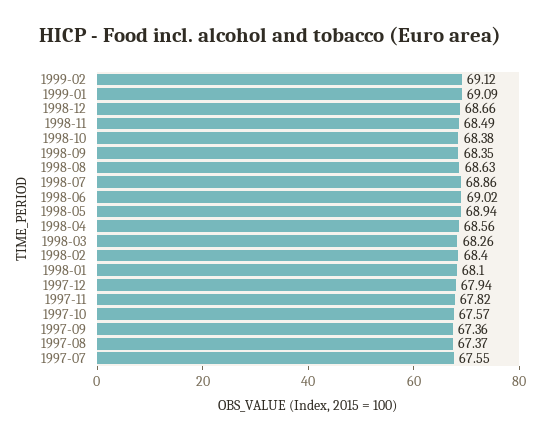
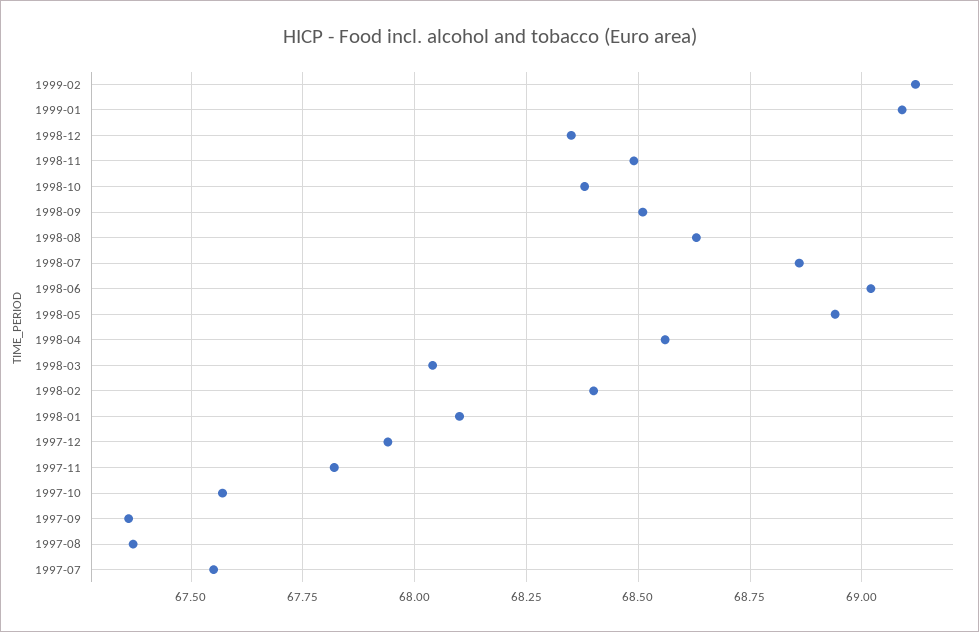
  {
    "1999-02": 69.12,
    "1999-01": 69.09,
-   "1998-12": 68.66,
+   "1998-12": 68.35,
    "1998-11": 68.49,
    "1998-10": 68.38,
-   "1998-09": 68.35,
+   "1998-09": 68.5,
    "1998-08": 68.63,
    "1998-07": 68.86,
    "1998-06": 69.02,
    "1998-05": 68.94,
    "1998-04": 68.56,
-   "1998-03": 68.26,
+   "1998-03": 68.05,
    "1998-02": 68.4,
    "1998-01": 68.1,
    "1997-12": 67.94,
    "1997-11": 67.82,
    "1997-10": 67.57,
    "1997-09": 67.36,
    "1997-08": 67.37,
    "1997-07": 67.55
  }

